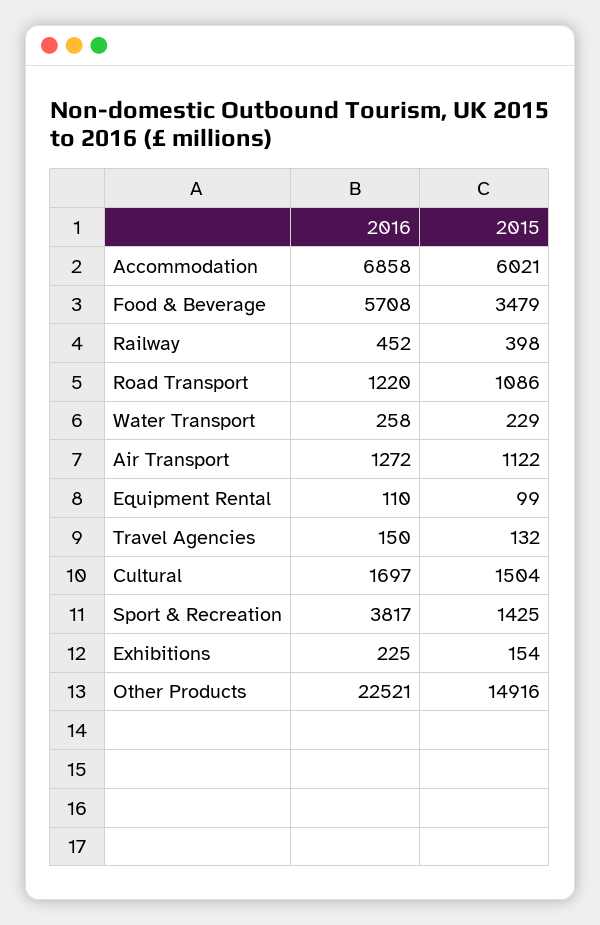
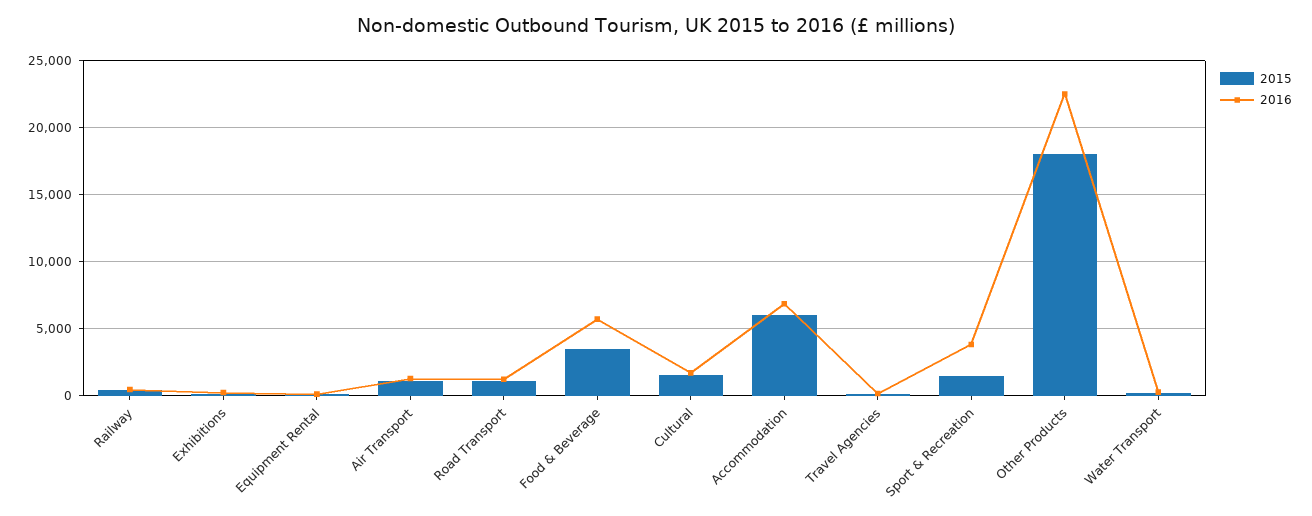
  {
    "2016": {
      "Accommodation": 6858,
      "Food & Beverage": 5708,
      "Railway": 452,
      "Road Transport": 1220,
      "Water Transport": 258,
      "Air Transport": 1272,
      "Equipment Rental": 110,
      "Travel Agencies": 150,
      "Cultural": 1697,
      "Sport & Recreation": 3817,
      "Exhibitions": 225,
      "Other Products": 22521
    },
    "2015": {
      "Accommodation": 6021,
      "Food & Beverage": 3479,
      "Railway": 398,
      "Road Transport": 1086,
      "Water Transport": 229,
      "Air Transport": 1122,
      "Equipment Rental": 99,
      "Travel Agencies": 132,
      "Cultural": 1504,
      "Sport & Recreation": 1425,
      "Exhibitions": 154,
-     "Other Products": 14916
+     "Other Products": 18000
    }
  }

